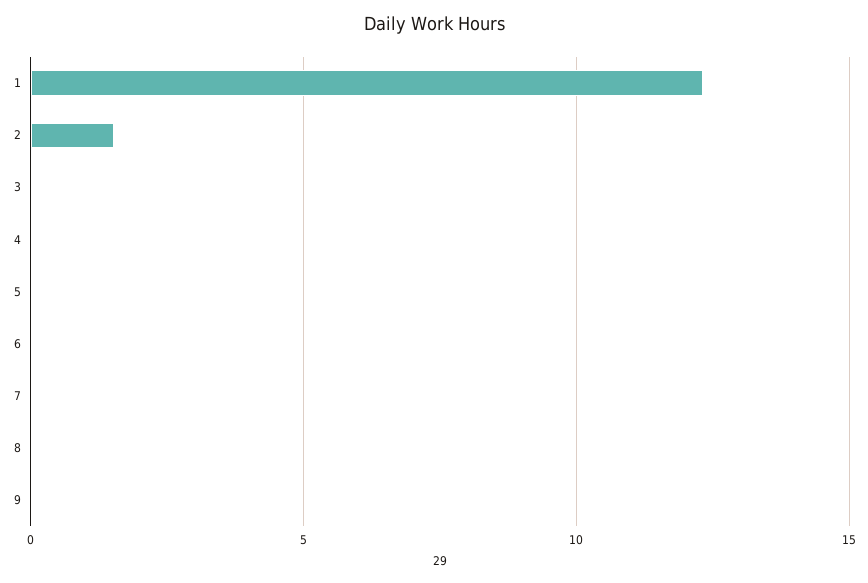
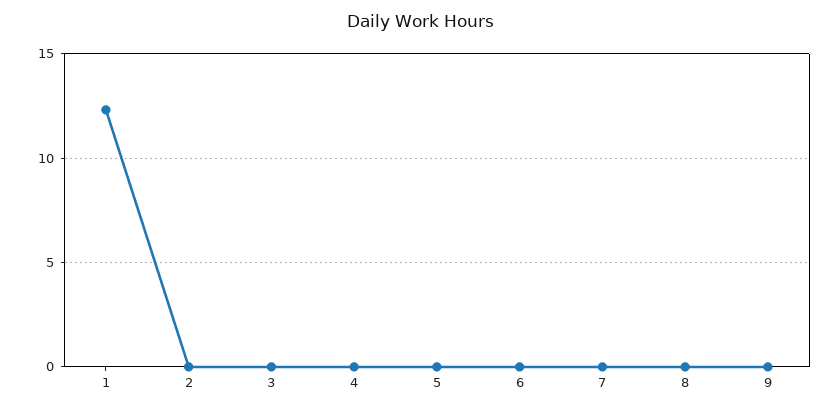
  {
    "1": 12.5,
-   "2": 1.5,
+   "2": 0,
    "3": 0,
    "4": 0,
    "5": 0,
    "6": 0,
    "7": 0,
    "8": 0,
    "9": 0
  }

